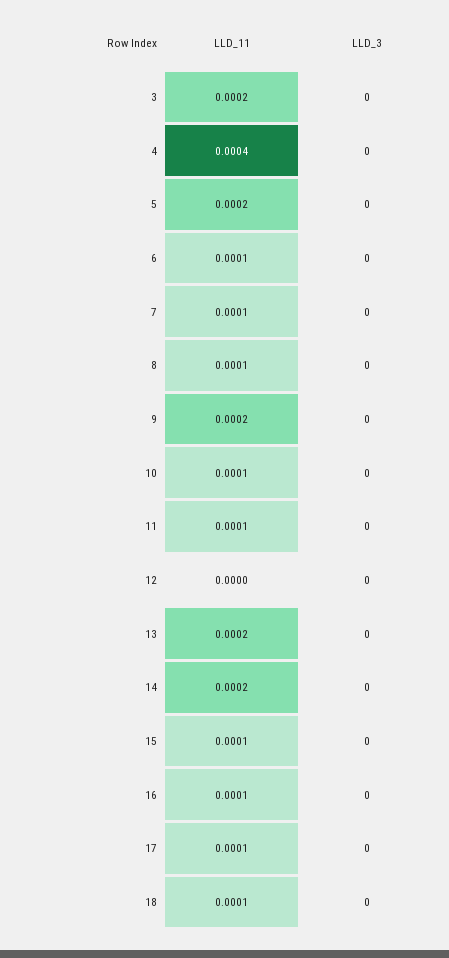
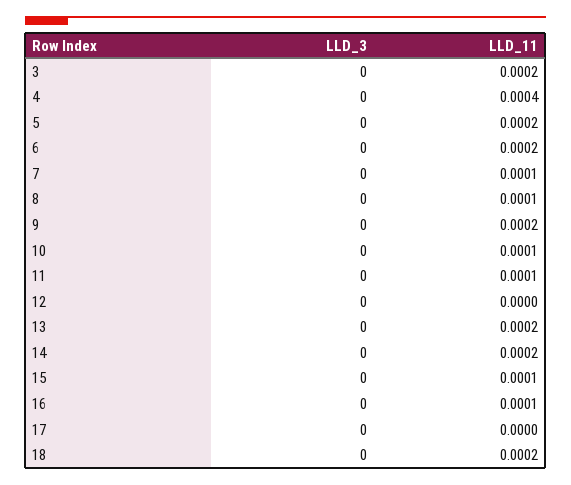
  {
    "LLD_11": {
      "3": 0.0002,
      "4": 0.0004,
      "5": 0.0002,
-     "6": 0.0001,
+     "6": 0.0002,
      "7": 0.0001,
      "8": 0.0001,
      "9": 0.0002,
      "10": 0.0001,
      "11": 0.0001,
      "12": 0,
      "13": 0.0002,
      "14": 0.0002,
      "15": 0.0001,
      "16": 0.0001,
-     "17": 0.0001,
+     "17": 0,
-     "18": 0.0001
+     "18": 0.0002
    },
    "LLD_3": {
      "3": 0,
      "4": 0,
      "5": 0,
      "6": 0,
      "7": 0,
      "8": 0,
      "9": 0,
      "10": 0,
      "11": 0,
      "12": 0,
      "13": 0,
      "14": 0,
      "15": 0,
      "16": 0,
      "17": 0,
      "18": 0
    }
  }

